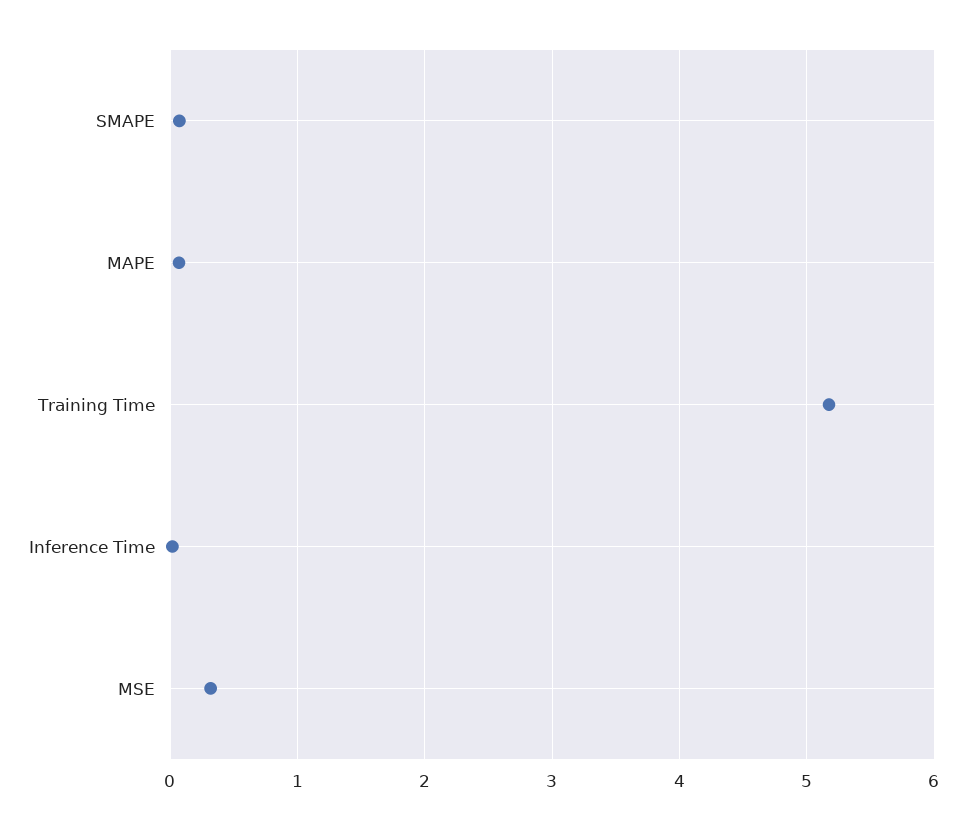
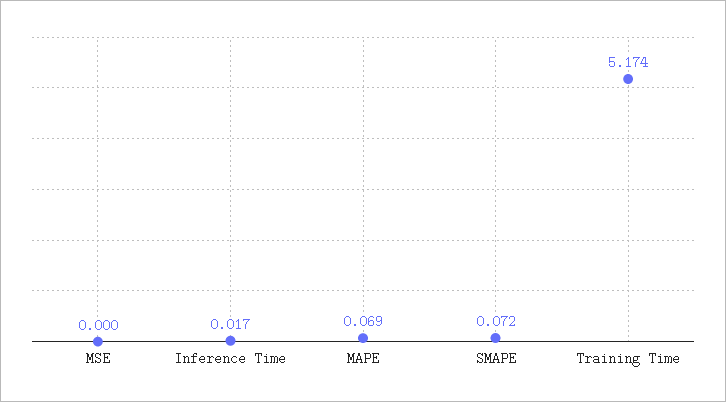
  {
    "SMAPE": 0.072,
    "MAPE": 0.069,
    "Training Time": 5.174,
    "Inference Time": 0.017,
-   "MSE": 0.3
+   "MSE": 0
  }

